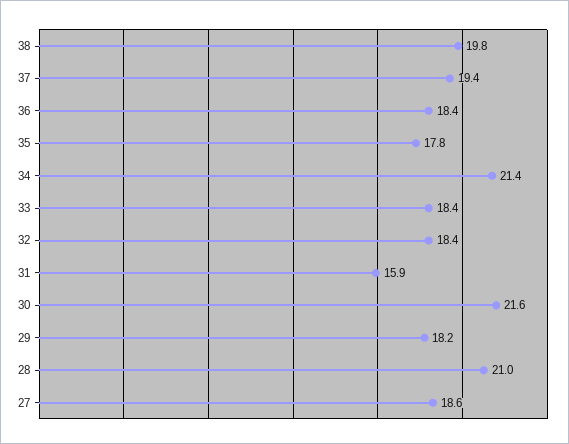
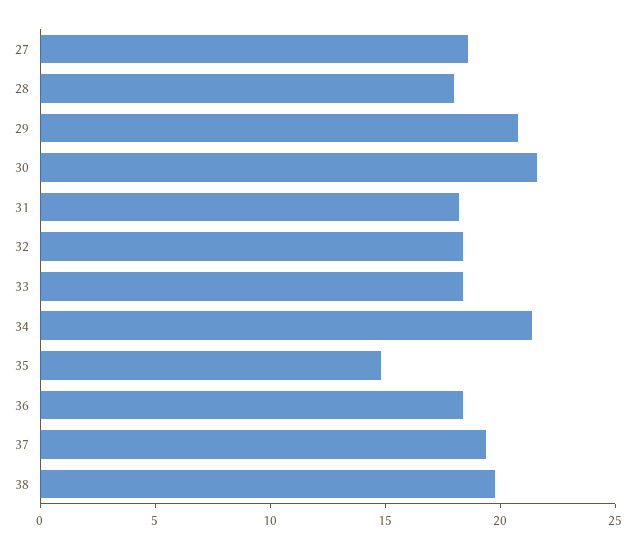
  {
    "38": 19.8,
    "37": 19.4,
    "36": 18.4,
-   "35": 17.8,
+   "35": 15,
    "34": 21.4,
    "33": 18.4,
    "32": 18.4,
-   "31": 15.9,
+   "31": 18,
    "30": 21.6,
-   "29": 18.2,
+   "29": 21,
-   "28": 21,
+   "28": 18,
    "27": 18.6
  }

